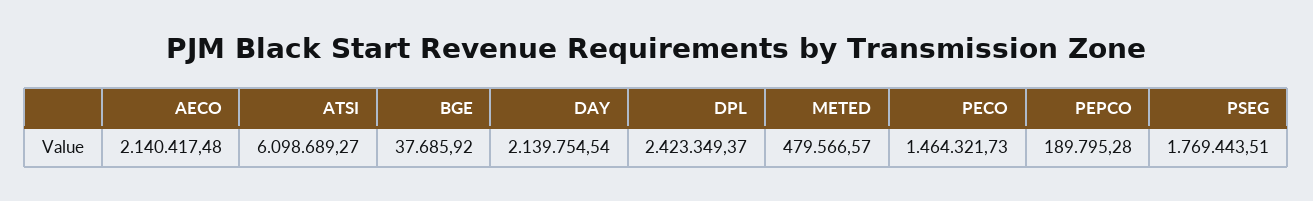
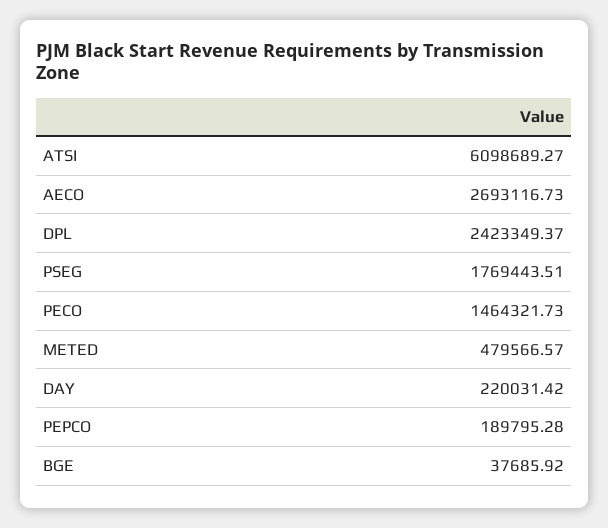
  {
-   "AECO": 2140417.48,
+   "AECO": 2693116.73,
    "ATSI": 6098689.27,
    "BGE": 37685.92,
-   "DAY": 2139754.54,
+   "DAY": 220031.42,
    "DPL": 2423349.37,
    "METED": 479566.57,
    "PECO": 1464321.73,
    "PEPCO": 189795.28,
    "PSEG": 1769443.51
  }

